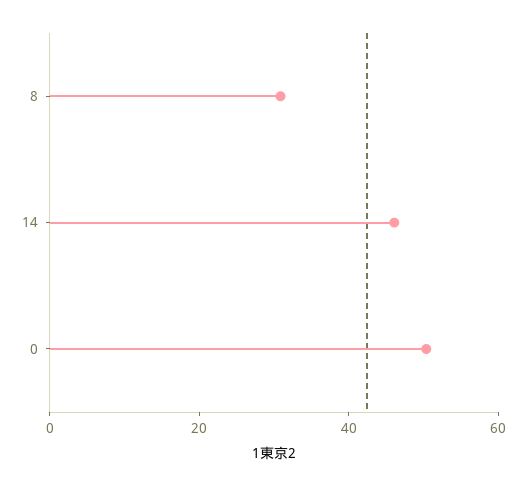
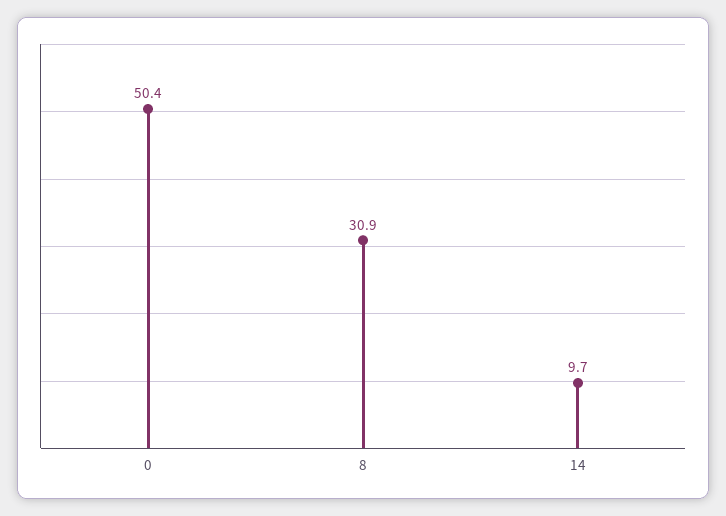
  {
    "8": 30.9,
-   "14": 45,
+   "14": 9.7,
    "0": 50.4
  }

